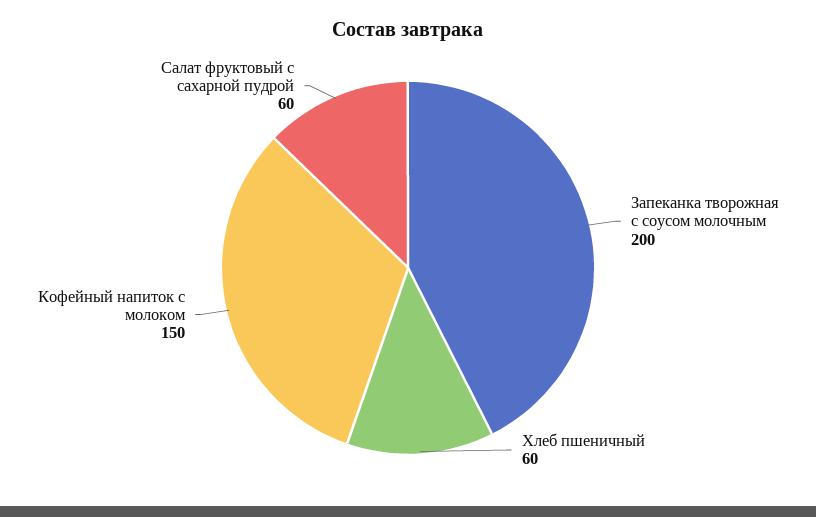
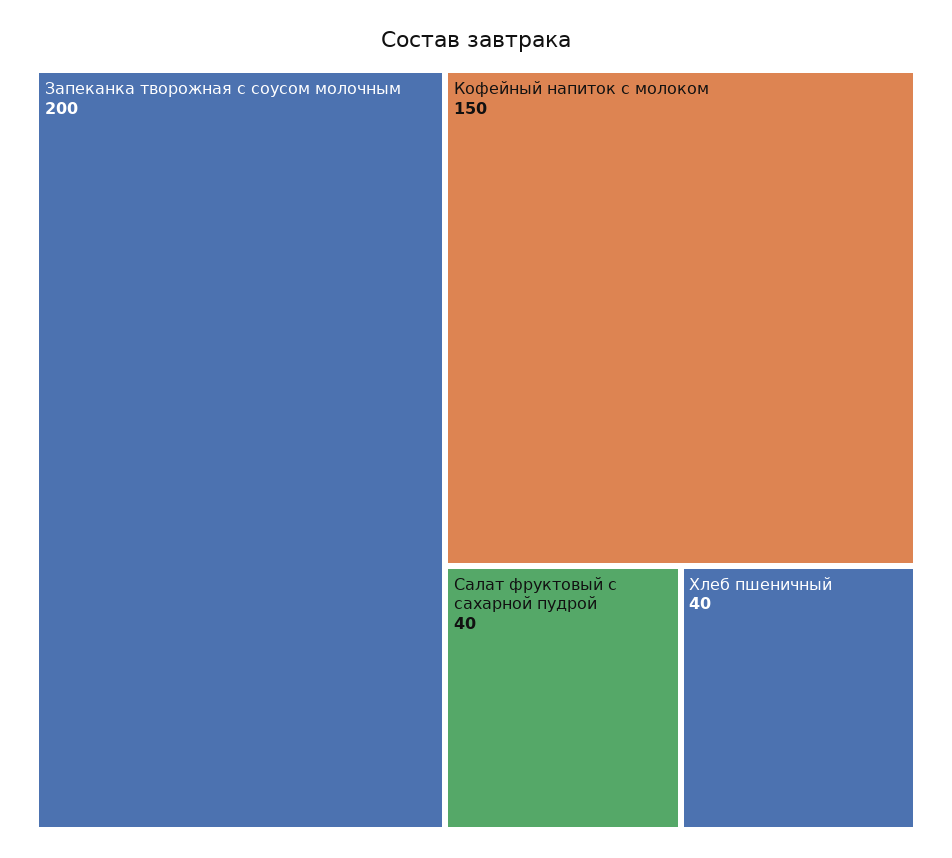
  {
    "Запеканка творожная с соусом молочным": 200,
-   "Хлеб пшеничный": 60,
+   "Хлеб пшеничный": 40,
    "Кофейный напиток с молоком": 150,
-   "Салат фруктовый с сахарной пудрой": 60
+   "Салат фруктовый с сахарной пудрой": 40
  }

